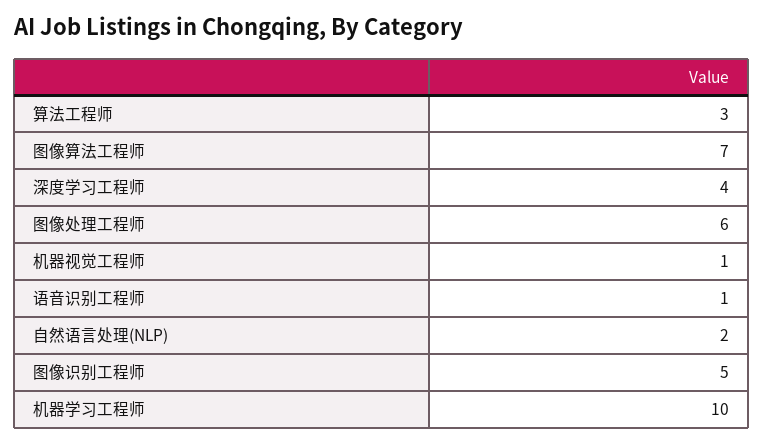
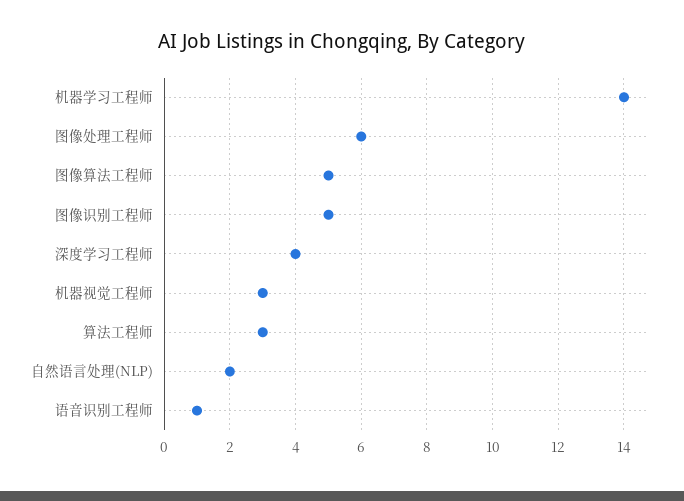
  {
    "算法工程师": 3,
-   "图像算法工程师": 7,
+   "图像算法工程师": 5,
    "深度学习工程师": 4,
    "图像处理工程师": 6,
-   "机器视觉工程师": 1,
+   "机器视觉工程师": 3,
    "语音识别工程师": 1,
    "自然语言处理(NLP)": 2,
    "图像识别工程师": 5,
-   "机器学习工程师": 10
+   "机器学习工程师": 14
  }

